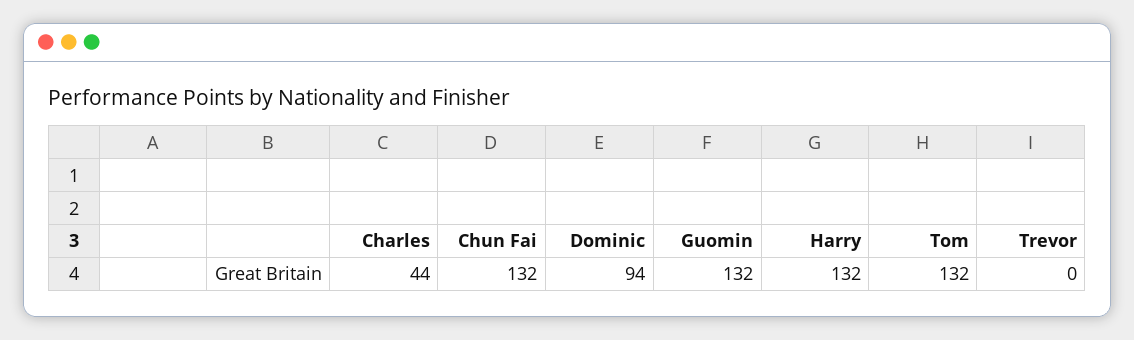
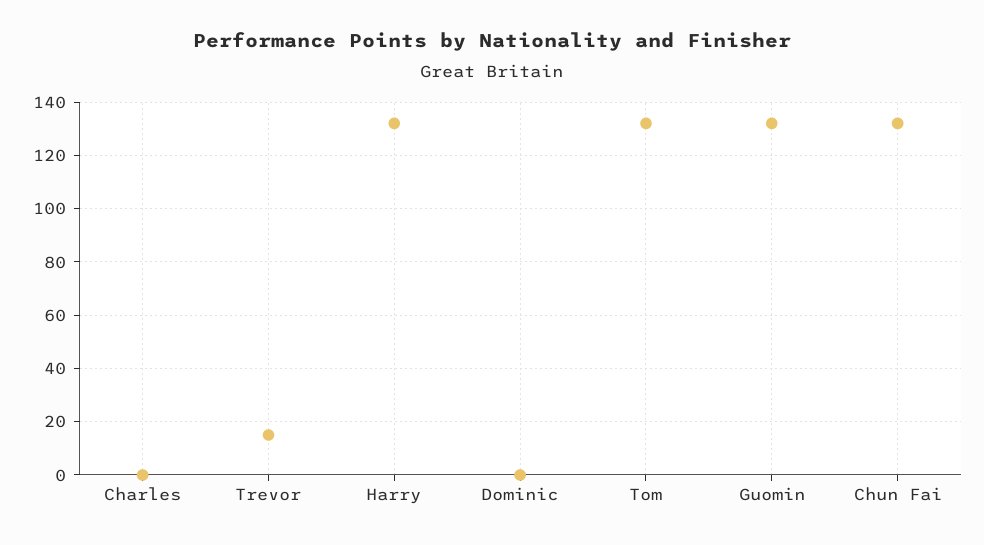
  {
-   "Charles": 44,
+   "Charles": 0,
    "Chun Fai": 132,
-   "Dominic": 94,
+   "Dominic": 0,
    "Guomin": 132,
    "Harry": 132,
    "Tom": 132,
-   "Trevor": 0
+   "Trevor": 15
  }

